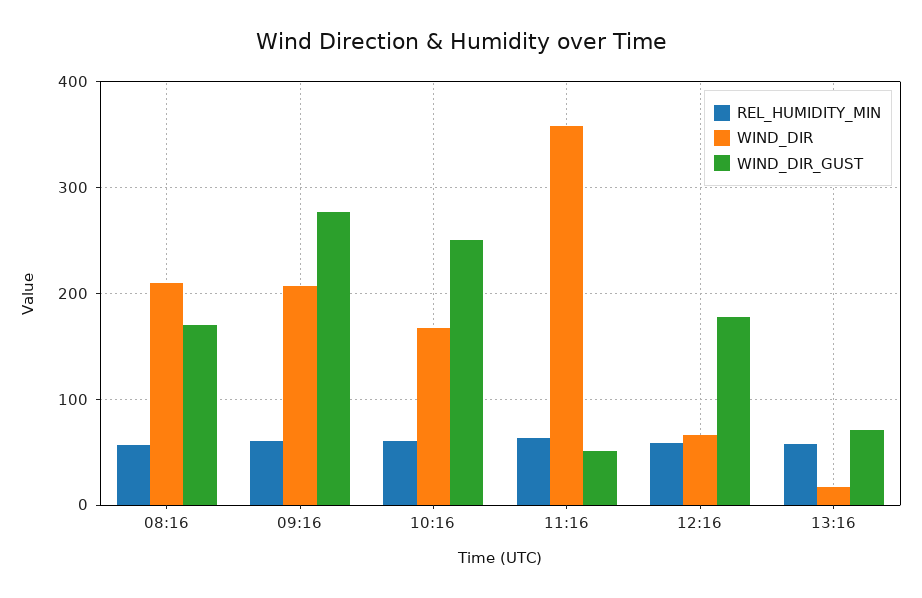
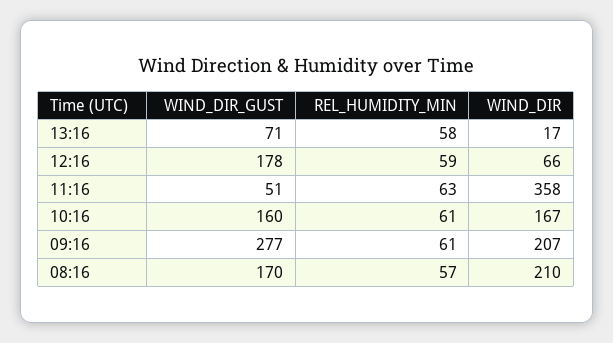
  {
    "REL_HUMIDITY_MIN": {
      "08:16": 57,
      "09:16": 61,
      "10:16": 61,
      "11:16": 63,
      "12:16": 59,
      "13:16": 58
    },
    "WIND_DIR": {
      "08:16": 210,
      "09:16": 207,
      "10:16": 167,
      "11:16": 358,
      "12:16": 66,
      "13:16": 17
    },
    "WIND_DIR_GUST": {
      "08:16": 170,
      "09:16": 277,
-     "10:16": 250,
+     "10:16": 160,
      "11:16": 51,
      "12:16": 178,
      "13:16": 71
    }
  }

